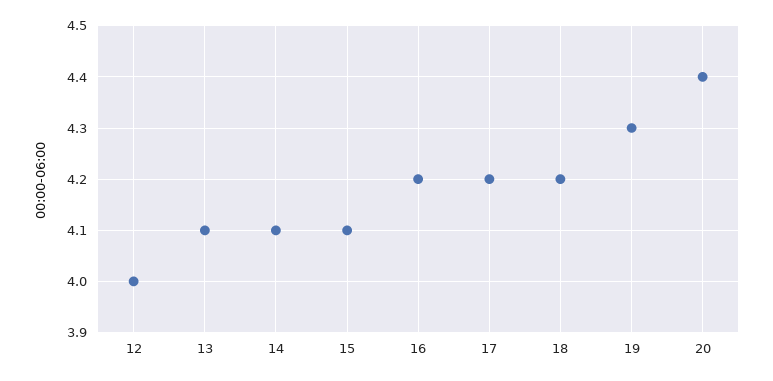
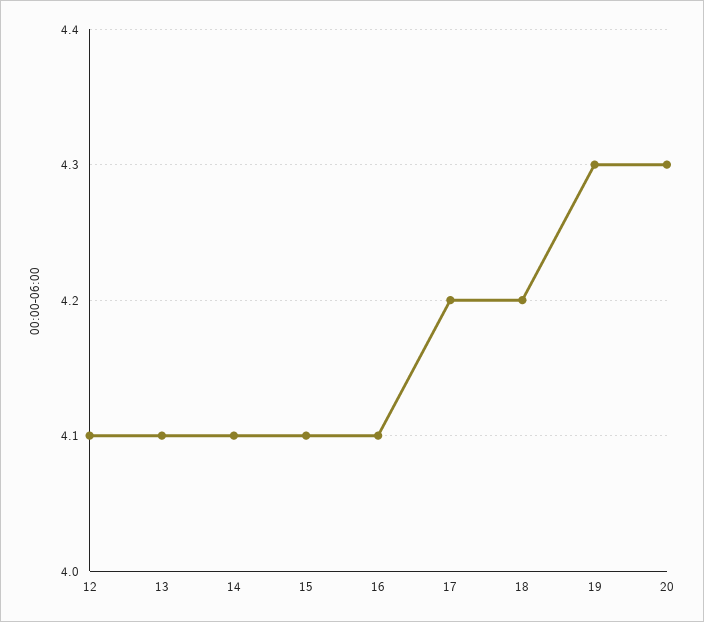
  {
-   "12": 4,
+   "12": 4.1,
    "13": 4.1,
    "14": 4.1,
    "15": 4.1,
-   "16": 4.2,
+   "16": 4.1,
    "17": 4.2,
    "18": 4.2,
    "19": 4.3,
-   "20": 4.4
+   "20": 4.3
  }

